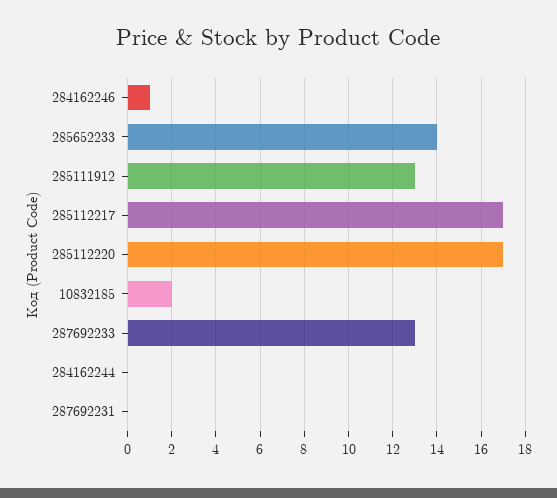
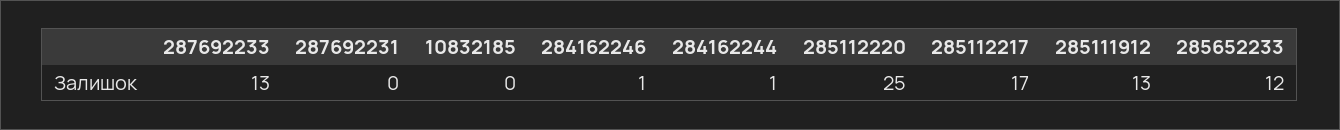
  {
    "284162246": 1,
-   "285652233": 14,
+   "285652233": 12,
    "285111912": 13,
    "285112217": 17,
-   "285112220": 17,
+   "285112220": 25,
-   "10832185": 2,
+   "10832185": 0,
    "287692233": 13,
-   "284162244": 0,
+   "284162244": 1,
    "287692231": 0
  }

